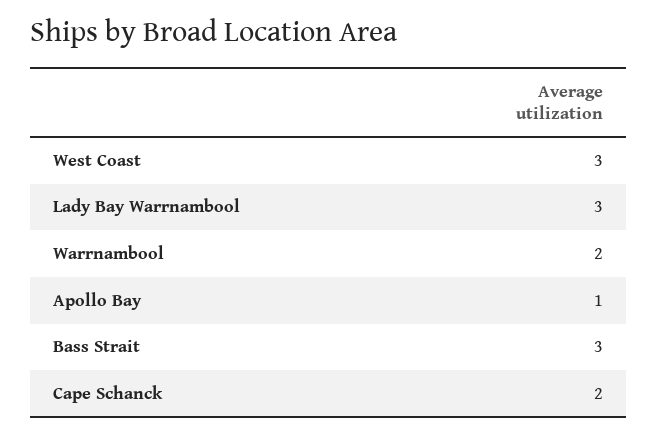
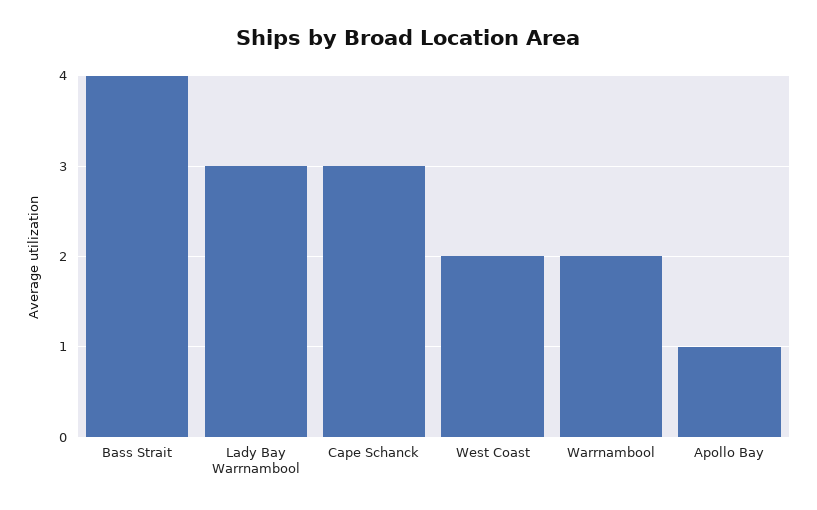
  {
-   "West Coast": 3,
+   "West Coast": 2,
    "Lady Bay Warrnambool": 3,
    "Warrnambool": 2,
    "Apollo Bay": 1,
-   "Bass Strait": 3,
+   "Bass Strait": 4,
-   "Cape Schanck": 2
+   "Cape Schanck": 3
  }

